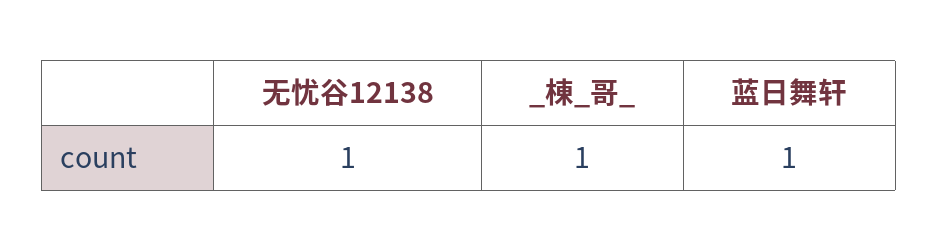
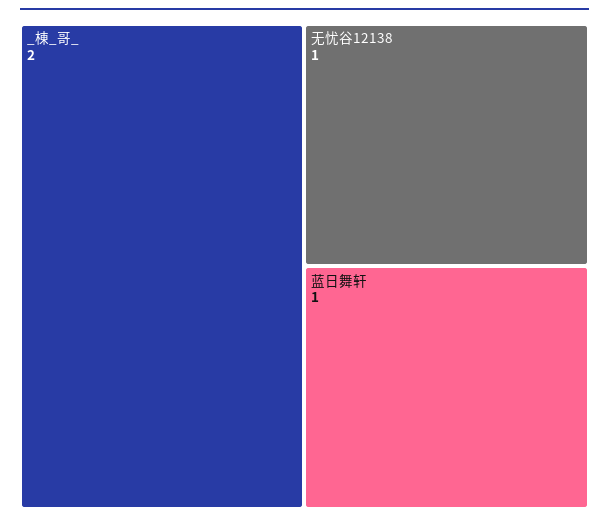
  {
    "无忧谷12138": 1,
-   "_棟_哥_": 1,
+   "_棟_哥_": 2,
    "蓝日舞轩": 1
  }

